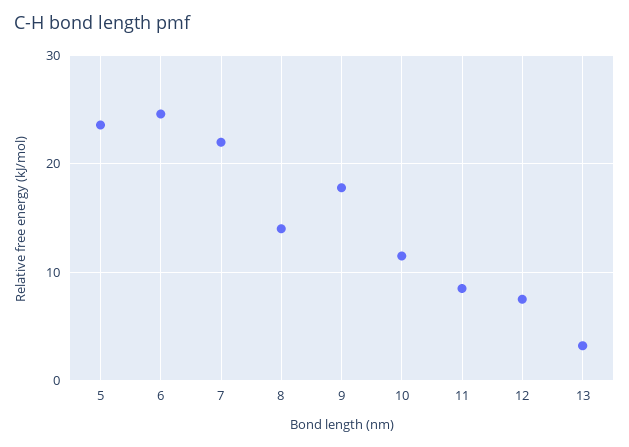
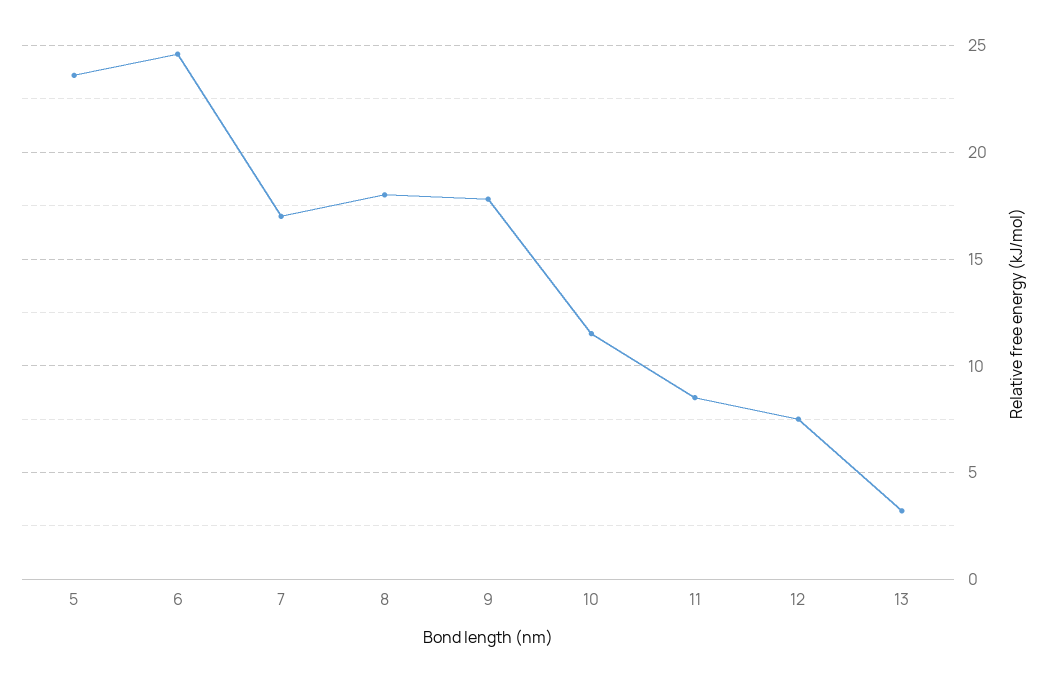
  {
    "5": 23.5,
    "6": 24.5,
-   "7": 22,
+   "7": 17,
-   "8": 14,
+   "8": 18,
    "9": 18,
    "10": 11.5,
    "11": 8.5,
    "12": 7.5,
    "13": 3
  }

